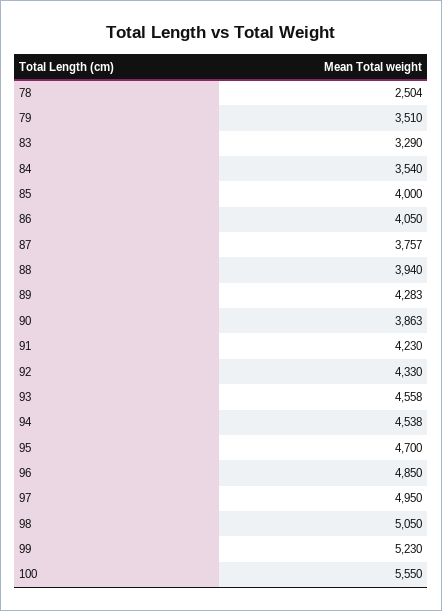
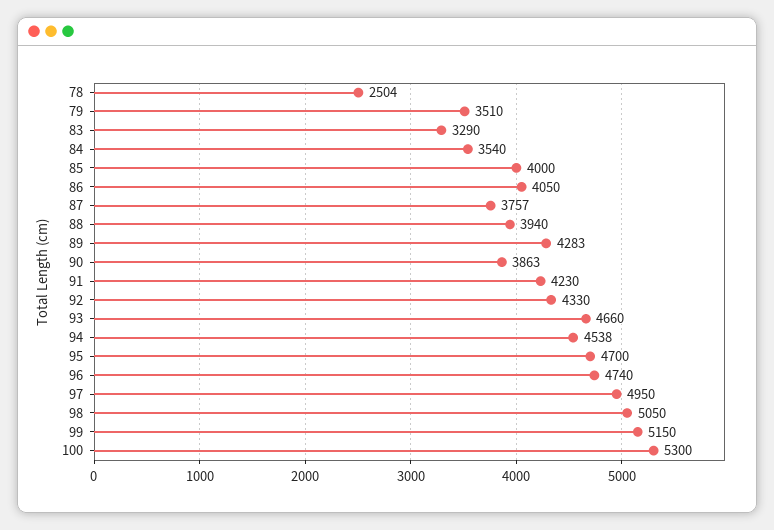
  {
    "78": 2504,
    "79": 3510,
    "83": 3290,
    "84": 3540,
    "85": 4000,
    "86": 4050,
    "87": 3757,
    "88": 3940,
    "89": 4283,
    "90": 3863,
    "91": 4230,
    "92": 4330,
-   "93": 4558,
+   "93": 4660,
    "94": 4538,
    "95": 4700,
-   "96": 4850,
+   "96": 4740,
    "97": 4950,
    "98": 5050,
-   "99": 5230,
+   "99": 5150,
-   "100": 5550
+   "100": 5300
  }

